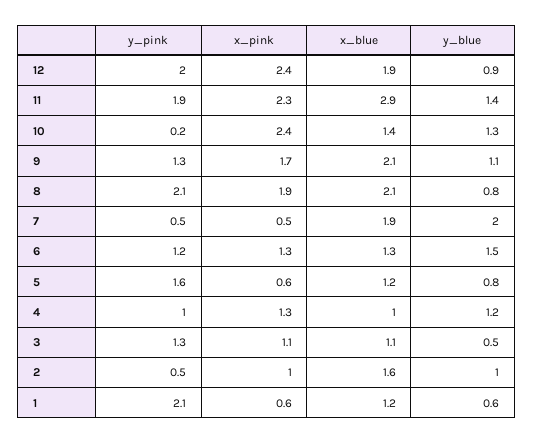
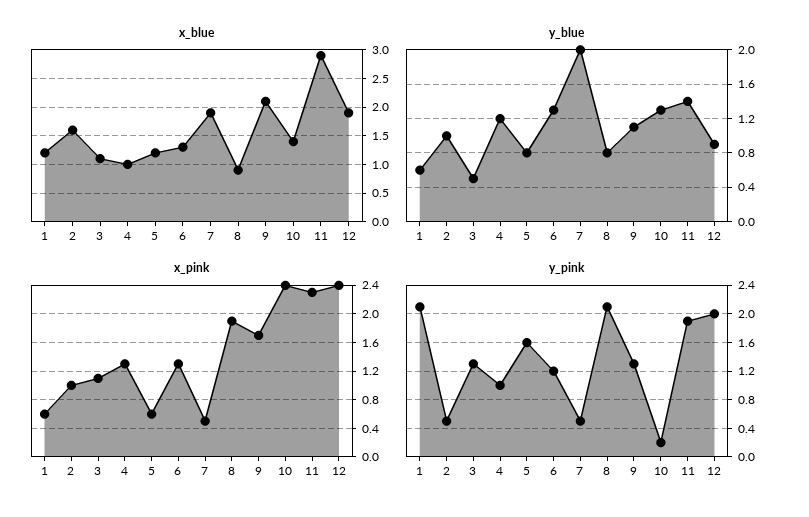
  {
    "y_pink": {
      "12": 2,
      "11": 1.9,
      "10": 0.2,
      "9": 1.3,
      "8": 2.1,
      "7": 0.5,
      "6": 1.2,
      "5": 1.6,
      "4": 1,
      "3": 1.3,
      "2": 0.5,
      "1": 2.1
    },
    "x_pink": {
      "12": 2.4,
      "11": 2.3,
      "10": 2.4,
      "9": 1.7,
      "8": 1.9,
      "7": 0.5,
      "6": 1.3,
      "5": 0.6,
      "4": 1.3,
      "3": 1.1,
      "2": 1,
      "1": 0.6
    },
    "x_blue": {
      "12": 1.9,
      "11": 2.9,
      "10": 1.4,
      "9": 2.1,
-     "8": 2.1,
+     "8": 1,
      "7": 1.9,
      "6": 1.3,
      "5": 1.2,
      "4": 1,
      "3": 1.1,
      "2": 1.6,
      "1": 1.2
    },
    "y_blue": {
      "12": 0.9,
      "11": 1.4,
      "10": 1.3,
      "9": 1.1,
      "8": 0.8,
      "7": 2,
-     "6": 1.5,
+     "6": 1.3,
      "5": 0.8,
      "4": 1.2,
      "3": 0.5,
      "2": 1,
      "1": 0.6
    }
  }

